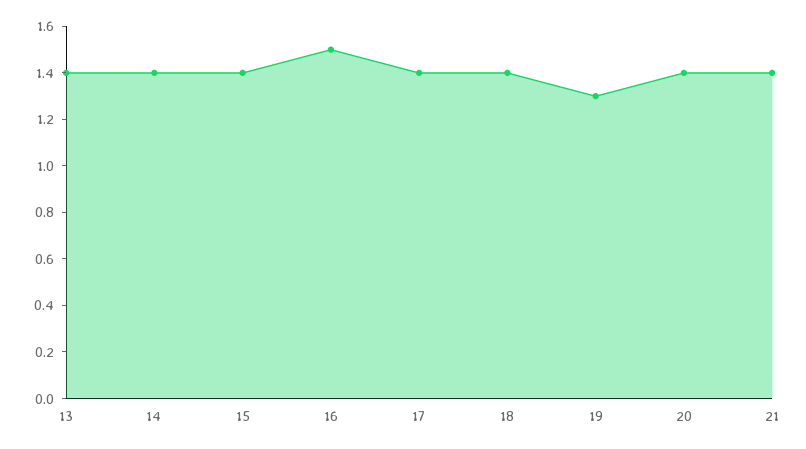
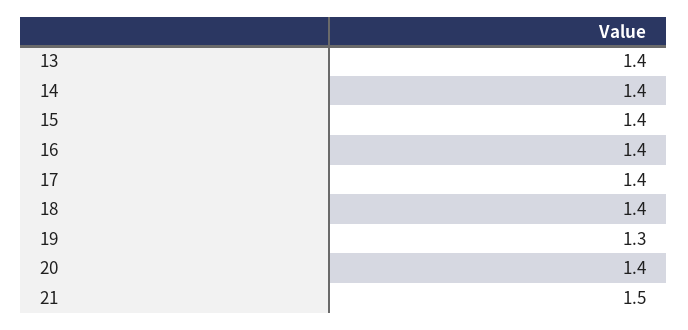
  {
    "13": 1.4,
    "14": 1.4,
    "15": 1.4,
-   "16": 1.5,
+   "16": 1.4,
    "17": 1.4,
    "18": 1.4,
    "19": 1.3,
    "20": 1.4,
-   "21": 1.4
+   "21": 1.5
  }

